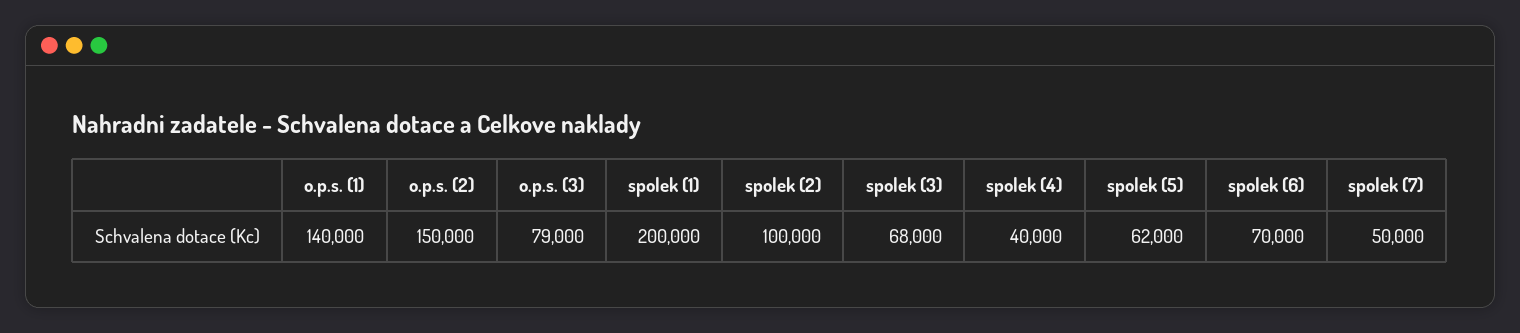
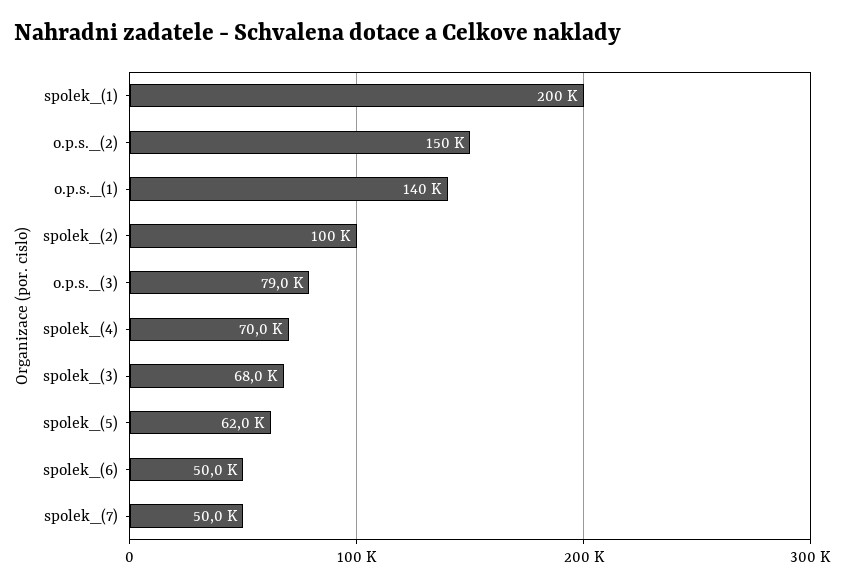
  {
    "o.p.s. (1)": 140000,
    "o.p.s. (2)": 150000,
    "o.p.s. (3)": 79000,
    "spolek (1)": 200000,
    "spolek (2)": 100000,
    "spolek (3)": 68000,
-   "spolek (4)": 40000,
+   "spolek (4)": 70000,
    "spolek (5)": 62000,
-   "spolek (6)": 70000,
+   "spolek (6)": 50000,
    "spolek (7)": 50000
  }

